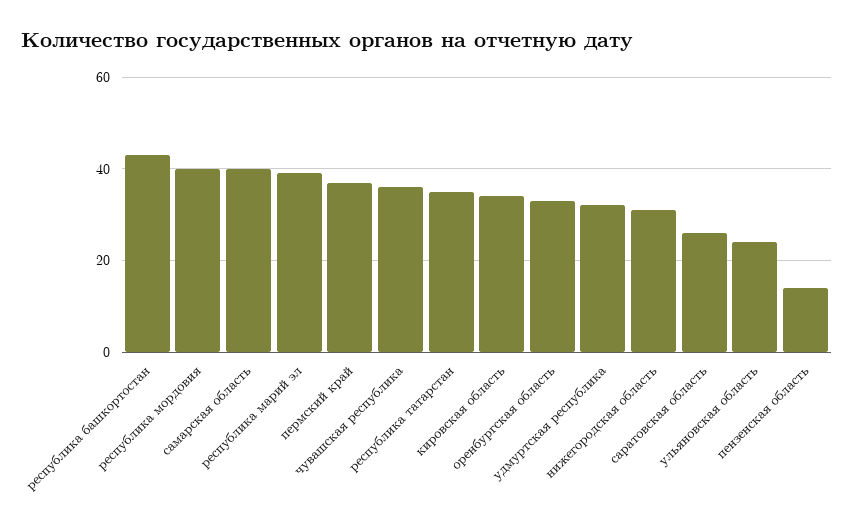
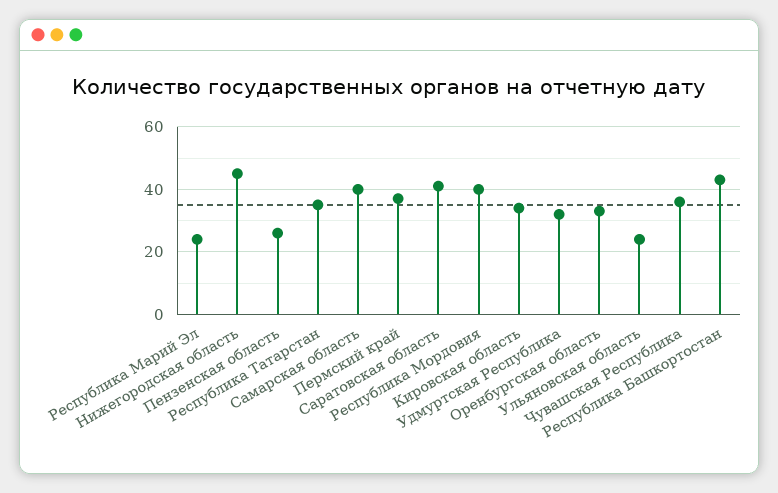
  {
    "республика башкортостан": 45,
    "республика мордовия": 40,
    "самарская область": 40,
-   "республика марий эл": 40,
+   "республика марий эл": 25,
    "пермский край": 35,
    "чувашская республика": 35,
    "республика татарстан": 35,
    "кировская область": 35,
    "оренбургская область": 35,
    "удмуртская республика": 30,
-   "нижегородская область": 30,
+   "нижегородская область": 45,
-   "саратовская область": 25,
+   "саратовская область": 40,
    "ульяновская область": 25,
-   "пензенская область": 15
+   "пензенская область": 25
  }

